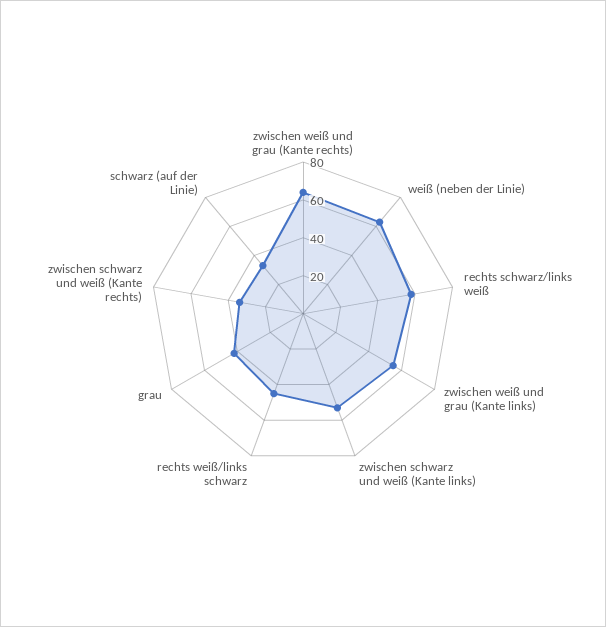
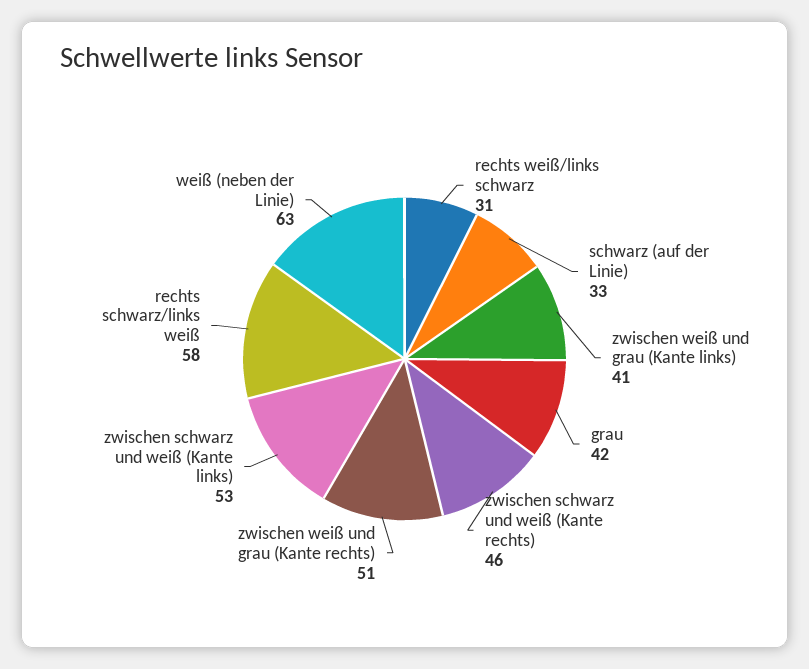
  {
-   "zwischen weiß und grau (Kante rechts)": 65,
+   "zwischen weiß und grau (Kante rechts)": 51,
    "weiß (neben der Linie)": 63,
    "rechts schwarz/links weiß": 58,
-   "zwischen weiß und grau (Kante links)": 55,
+   "zwischen weiß und grau (Kante links)": 41,
    "zwischen schwarz und weiß (Kante links)": 53,
-   "rechts weiß/links schwarz": 45,
+   "rechts weiß/links schwarz": 31,
    "grau": 42,
-   "zwischen schwarz und weiß (Kante rechts)": 35,
+   "zwischen schwarz und weiß (Kante rechts)": 46,
    "schwarz (auf der Linie)": 33
  }

